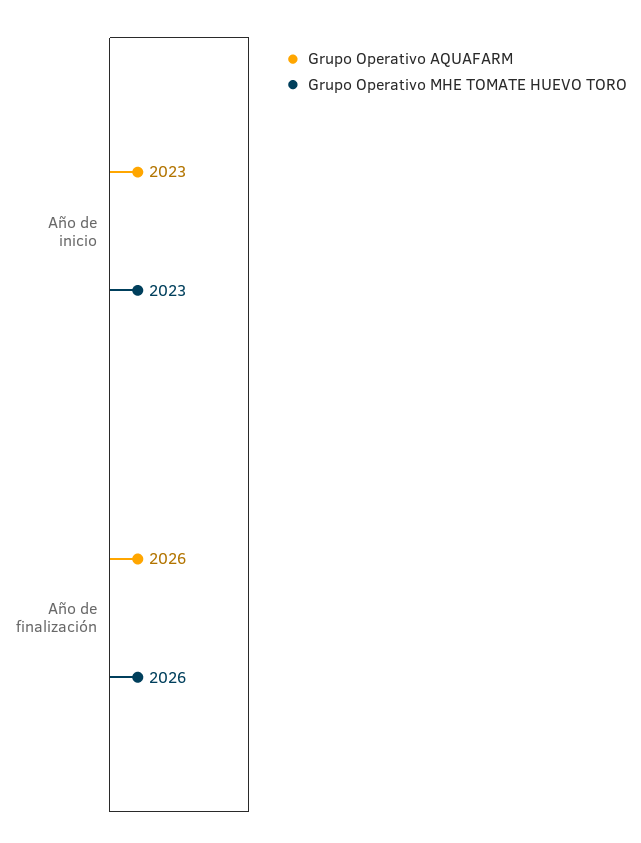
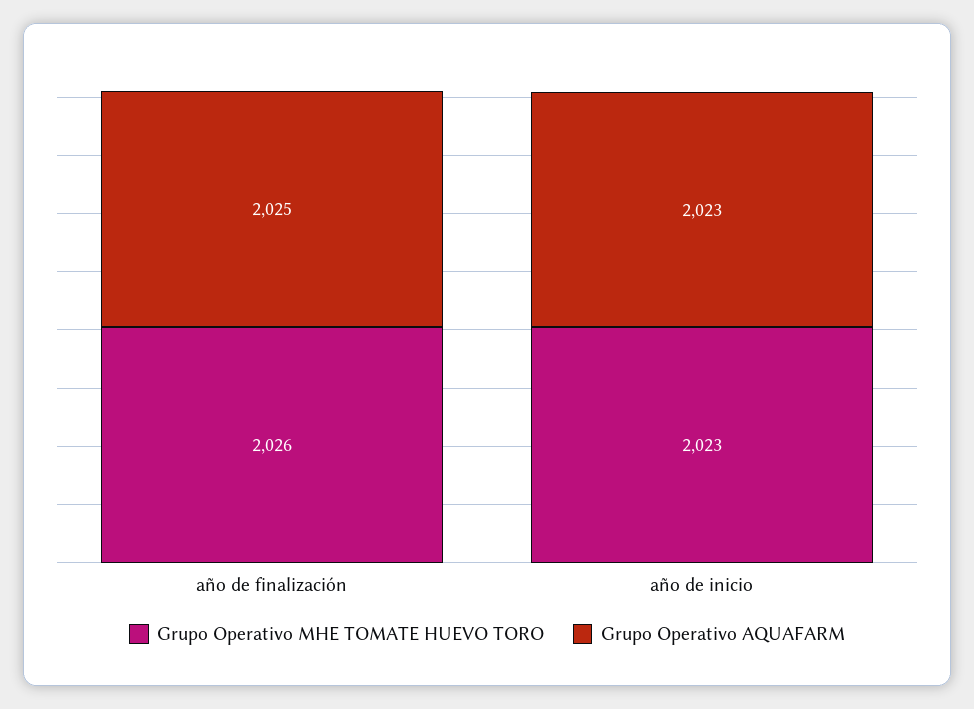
  {
    "Grupo Operativo AQUAFARM": {
      "Año de inicio": 2023,
-     "Año de finalización": 2026
+     "Año de finalización": 2025
    },
    "Grupo Operativo MHE TOMATE HUEVO TORO": {
      "Año de inicio": 2023,
      "Año de finalización": 2026
    }
  }

